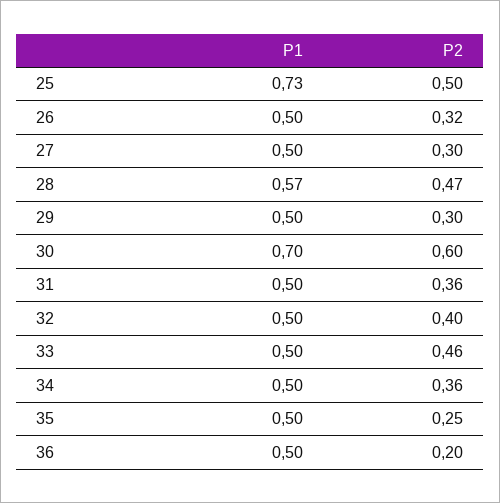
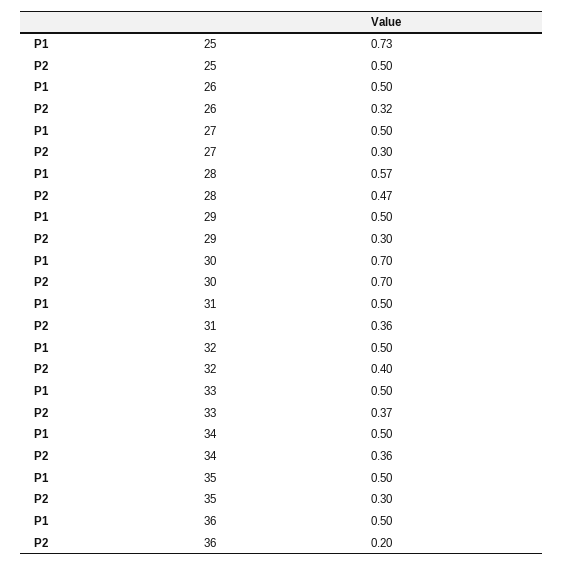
  {
    "P1": {
      "25": 0.73,
      "26": 0.5,
      "27": 0.5,
      "28": 0.57,
      "29": 0.5,
      "30": 0.7,
      "31": 0.5,
      "32": 0.5,
      "33": 0.5,
      "34": 0.5,
      "35": 0.5,
      "36": 0.5
    },
    "P2": {
      "25": 0.5,
      "26": 0.32,
      "27": 0.3,
      "28": 0.47,
      "29": 0.3,
-     "30": 0.6,
+     "30": 0.7,
      "31": 0.36,
      "32": 0.4,
-     "33": 0.46,
+     "33": 0.37,
      "34": 0.36,
-     "35": 0.25,
+     "35": 0.3,
      "36": 0.2
    }
  }

